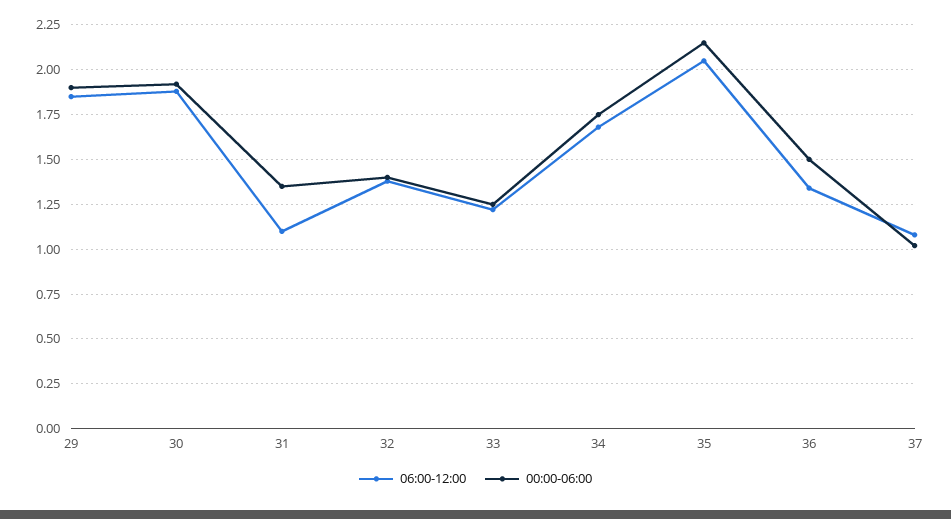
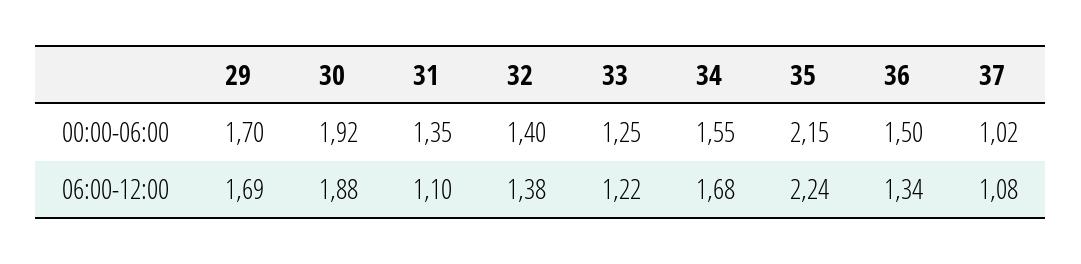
  {
    "06:00-12:00": {
-     "29": 1.85,
+     "29": 1.69,
      "30": 1.88,
      "31": 1.1,
      "32": 1.38,
      "33": 1.22,
      "34": 1.68,
-     "35": 2.05,
+     "35": 2.24,
      "36": 1.34,
      "37": 1.08
    },
    "00:00-06:00": {
-     "29": 1.9,
+     "29": 1.7,
      "30": 1.92,
      "31": 1.35,
      "32": 1.4,
      "33": 1.25,
-     "34": 1.75,
+     "34": 1.55,
      "35": 2.15,
      "36": 1.5,
      "37": 1.02
    }
  }

